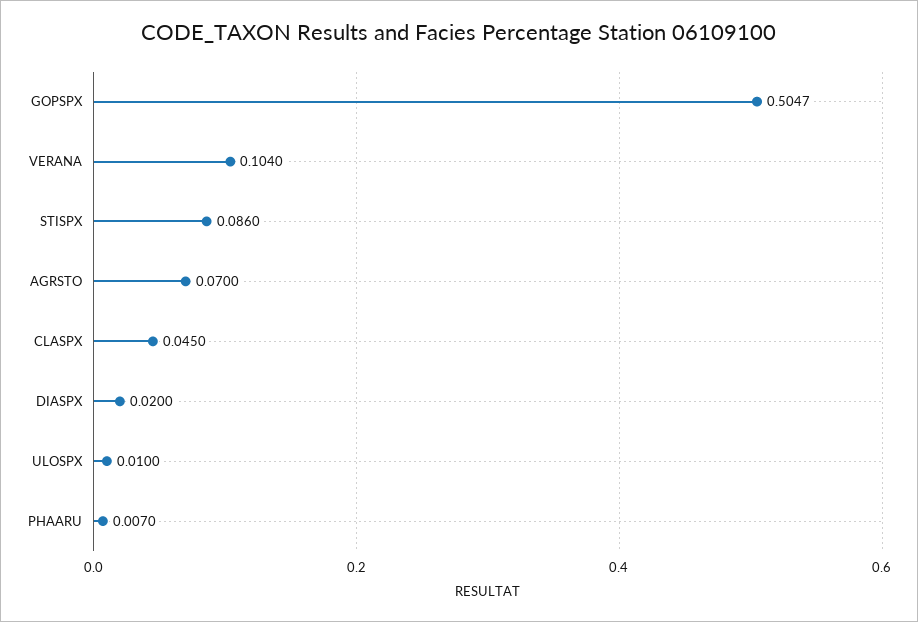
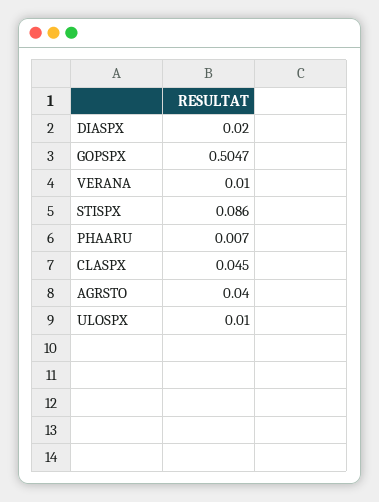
  {
    "GOPSPX": 0.5047,
-   "VERANA": 0.104,
+   "VERANA": 0.01,
    "STISPX": 0.086,
-   "AGRSTO": 0.07,
+   "AGRSTO": 0.04,
    "CLASPX": 0.045,
    "DIASPX": 0.02,
    "ULOSPX": 0.01,
    "PHAARU": 0.007
  }

